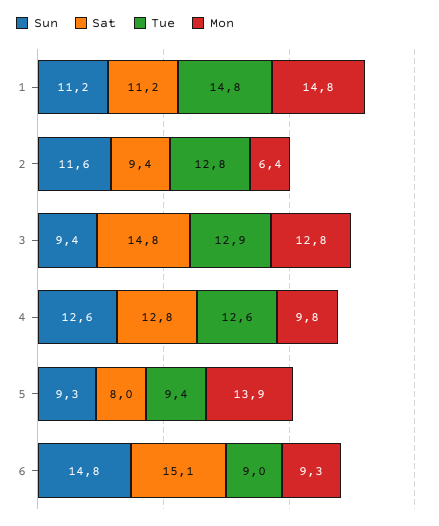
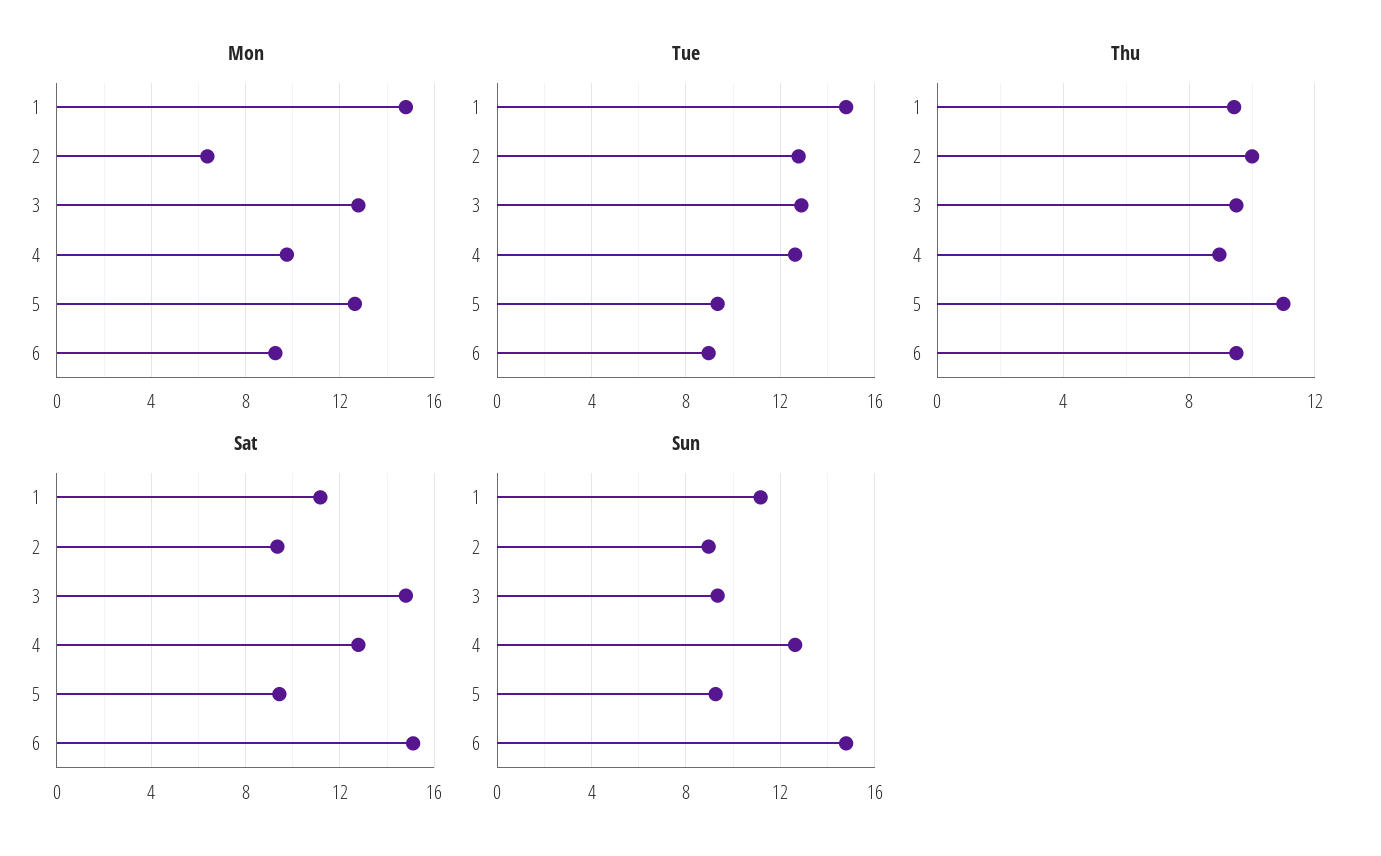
  {
    "Sun": {
      "1": 11.2,
-     "2": 11.6,
+     "2": 9,
      "3": 9.4,
      "4": 12.6,
      "5": 9.3,
      "6": 14.8
    },
    "Sat": {
      "1": 11.2,
      "2": 9.4,
      "3": 14.8,
      "4": 12.8,
-     "5": 8,
+     "5": 9.5,
      "6": 15.1
    },
    "Tue": {
      "1": 14.8,
      "2": 12.8,
      "3": 12.9,
      "4": 12.6,
      "5": 9.4,
      "6": 9
    },
    "Mon": {
      "1": 14.8,
      "2": 6.4,
      "3": 12.8,
      "4": 9.8,
-     "5": 13.9,
+     "5": 12.5,
      "6": 9.3
-   }
+   },
+   "Thu": {
+     "1": 9.5,
+     "2": 10,
+     "3": 9.5,
+     "4": 9,
+     "5": 11,
+     "6": 9.5
+   }
  }

